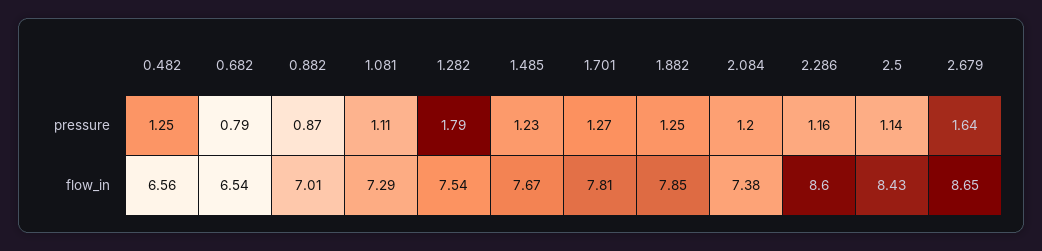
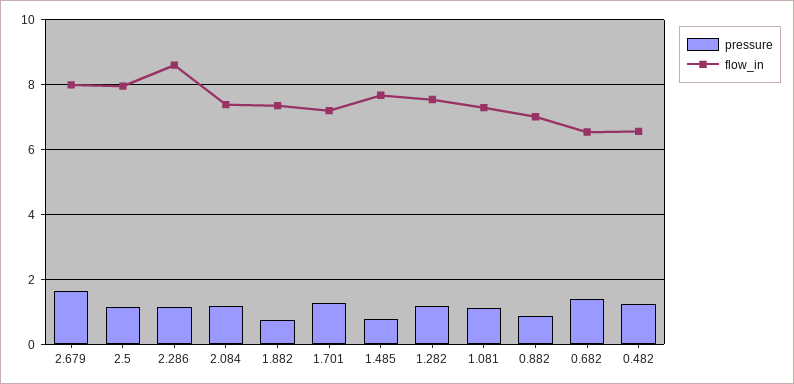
  {
    "pressure": {
      "0.482": 1.25,
-     "0.682": 0.79,
+     "0.682": 1.4,
      "0.882": 0.87,
      "1.081": 1.11,
-     "1.282": 1.79,
+     "1.282": 1.2,
-     "1.485": 1.23,
+     "1.485": 0.8,
      "1.701": 1.27,
-     "1.882": 1.25,
+     "1.882": 0.8,
      "2.084": 1.2,
      "2.286": 1.16,
      "2.5": 1.14,
      "2.679": 1.64
    },
    "flow_in": {
      "0.482": 6.56,
      "0.682": 6.54,
      "0.882": 7.01,
      "1.081": 7.29,
      "1.282": 7.54,
      "1.485": 7.67,
-     "1.701": 7.81,
+     "1.701": 7.2,
-     "1.882": 7.85,
+     "1.882": 7.4,
      "2.084": 7.38,
      "2.286": 8.6,
-     "2.5": 8.43,
+     "2.5": 8,
-     "2.679": 8.65
+     "2.679": 8
    }
  }

